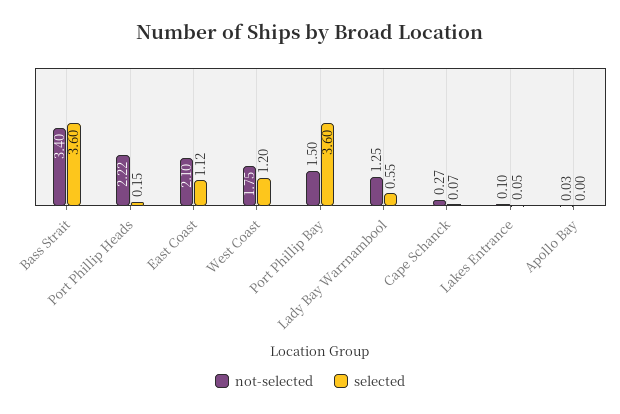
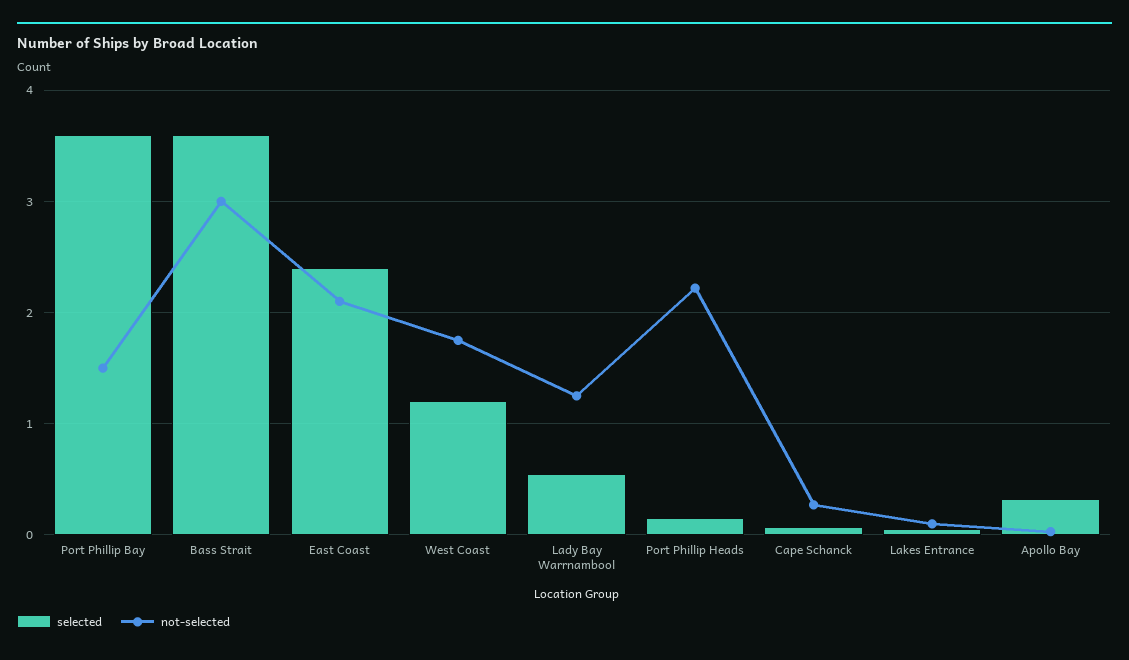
  {
    "not-selected": {
-     "Bass Strait": 3.4,
+     "Bass Strait": 3,
      "Port Phillip Heads": 2.22,
      "East Coast": 2.1,
      "West Coast": 1.75,
      "Port Phillip Bay": 1.5,
      "Lady Bay Warrnambool": 1.25,
      "Cape Schanck": 0.27,
      "Lakes Entrance": 0.1,
      "Apollo Bay": 0.03
    },
    "selected": {
      "Bass Strait": 3.6,
      "Port Phillip Heads": 0.15,
-     "East Coast": 1.12,
+     "East Coast": 2.4,
      "West Coast": 1.2,
      "Port Phillip Bay": 3.6,
      "Lady Bay Warrnambool": 0.55,
      "Cape Schanck": 0.07,
      "Lakes Entrance": 0.05,
-     "Apollo Bay": 0
+     "Apollo Bay": 0.3
    }
  }

